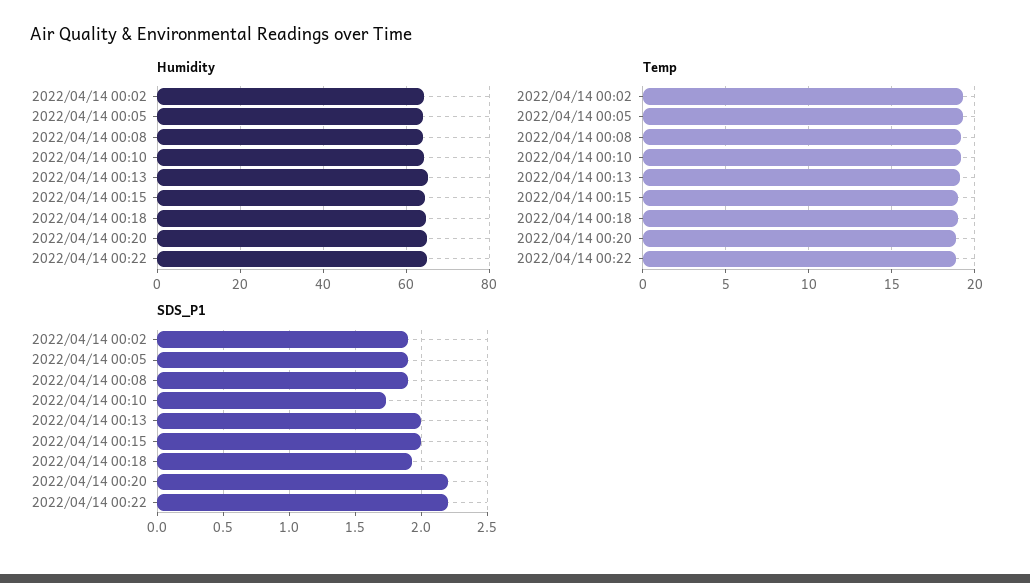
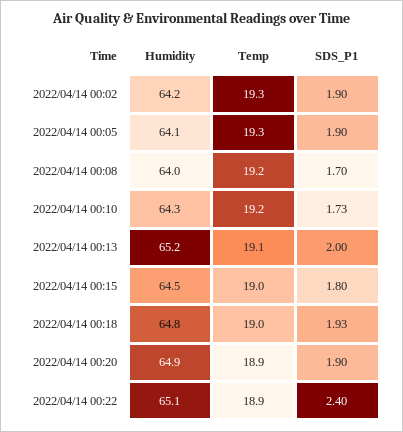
  {
    "Humidity": {
      "2022/04/14 00:02": 64.2,
      "2022/04/14 00:05": 64.1,
      "2022/04/14 00:08": 64,
      "2022/04/14 00:10": 64.3,
      "2022/04/14 00:13": 65.2,
      "2022/04/14 00:15": 64.5,
      "2022/04/14 00:18": 64.8,
      "2022/04/14 00:20": 64.9,
      "2022/04/14 00:22": 65.1
    },
    "Temp": {
      "2022/04/14 00:02": 19.3,
      "2022/04/14 00:05": 19.3,
      "2022/04/14 00:08": 19.2,
      "2022/04/14 00:10": 19.2,
      "2022/04/14 00:13": 19.1,
      "2022/04/14 00:15": 19,
      "2022/04/14 00:18": 19,
      "2022/04/14 00:20": 18.9,
      "2022/04/14 00:22": 18.9
    },
    "SDS_P1": {
      "2022/04/14 00:02": 1.9,
      "2022/04/14 00:05": 1.9,
-     "2022/04/14 00:08": 1.9,
+     "2022/04/14 00:08": 1.7,
      "2022/04/14 00:10": 1.73,
      "2022/04/14 00:13": 2,
-     "2022/04/14 00:15": 2,
+     "2022/04/14 00:15": 1.8,
      "2022/04/14 00:18": 1.93,
-     "2022/04/14 00:20": 2.2,
+     "2022/04/14 00:20": 1.9,
-     "2022/04/14 00:22": 2.2
+     "2022/04/14 00:22": 2.4
    }
  }

